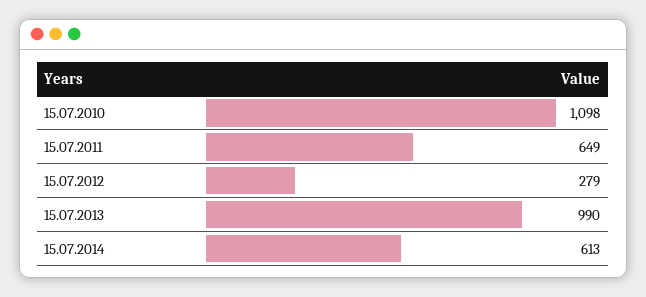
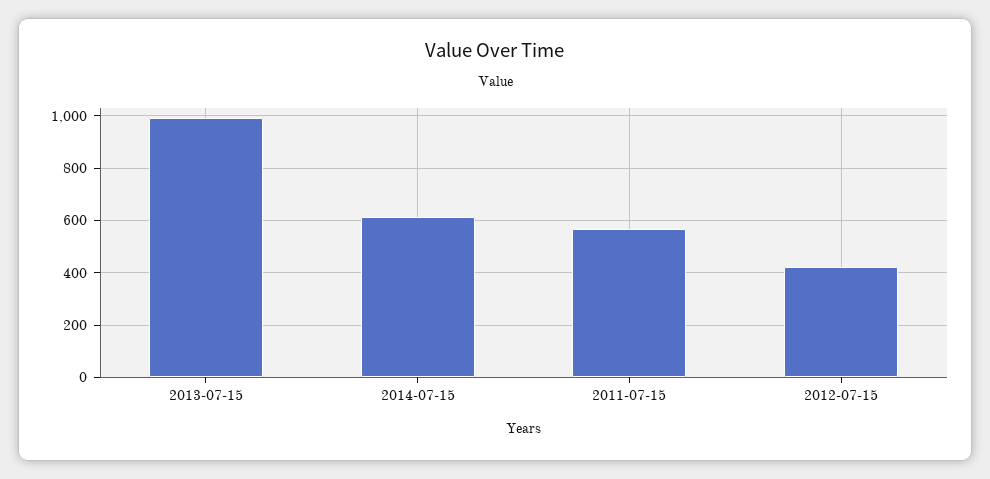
  {
-   "15.07.2010": 1098,
-   "15.07.2011": 649,
+   "15.07.2011": 575,
-   "15.07.2012": 279,
+   "15.07.2012": 425,
    "15.07.2013": 990,
    "15.07.2014": 613
  }

